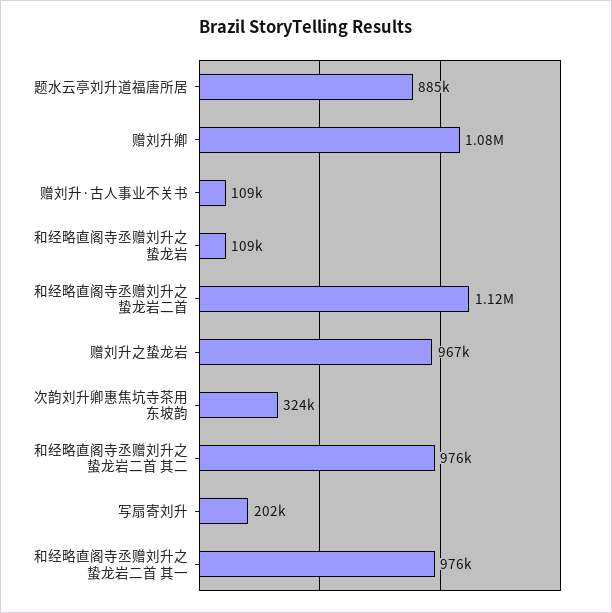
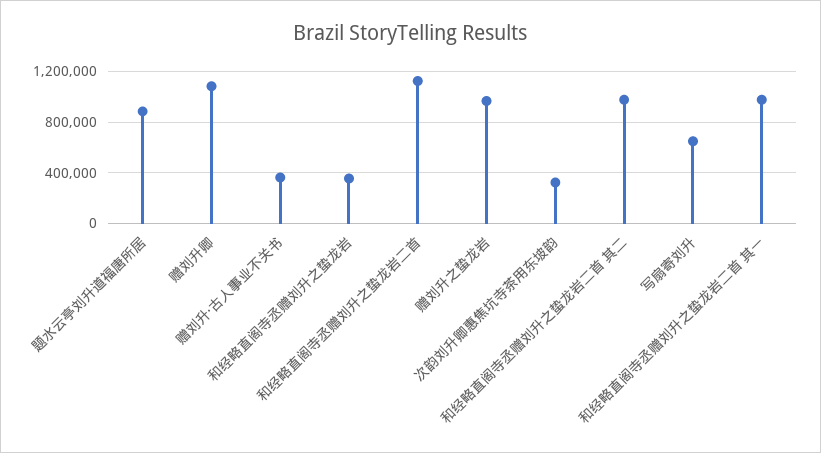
  {
    "题水云亭刘升道福唐所居": 885000,
    "赠刘升卿": 1080000,
-   "赠刘升·古人事业不关书": 109000,
+   "赠刘升·古人事业不关书": 350000,
-   "和经略直阁寺丞赠刘升之蛰龙岩": 109000,
+   "和经略直阁寺丞赠刘升之蛰龙岩": 350000,
    "和经略直阁寺丞赠刘升之蛰龙岩二首": 1120000,
    "赠刘升之蛰龙岩": 967000,
    "次韵刘升卿惠焦坑寺茶用东坡韵": 324000,
    "和经略直阁寺丞赠刘升之蛰龙岩二首 其二": 976000,
-   "写扇寄刘升": 202000,
+   "写扇寄刘升": 650000,
    "和经略直阁寺丞赠刘升之蛰龙岩二首 其一": 976000
  }

